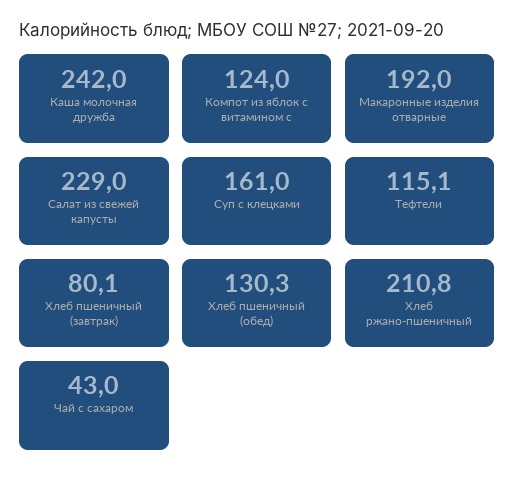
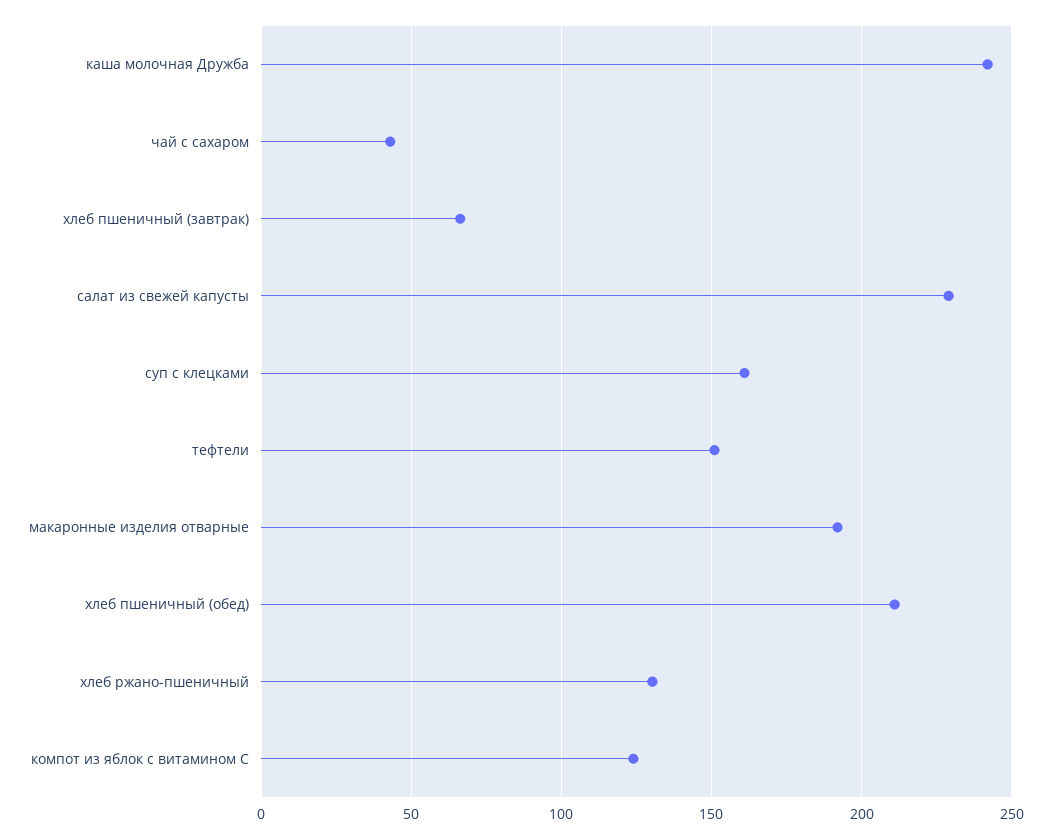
  {
    "Каша молочная дружба": 242,
    "Компот из яблок с витамином с": 124,
    "Макаронные изделия отварные": 192,
    "Салат из свежей капусты": 229,
    "Суп с клецками": 161,
-   "Тефтели": 115.1,
+   "Тефтели": 150,
-   "Хлеб пшеничный (завтрак)": 80.1,
+   "Хлеб пшеничный (завтрак)": 65,
-   "Хлеб пшеничный (обед)": 130.3,
+   "Хлеб пшеничный (обед)": 210,
-   "Хлеб ржано-пшеничный": 210.8,
+   "Хлеб ржано-пшеничный": 130,
    "Чай с сахаром": 43
  }

